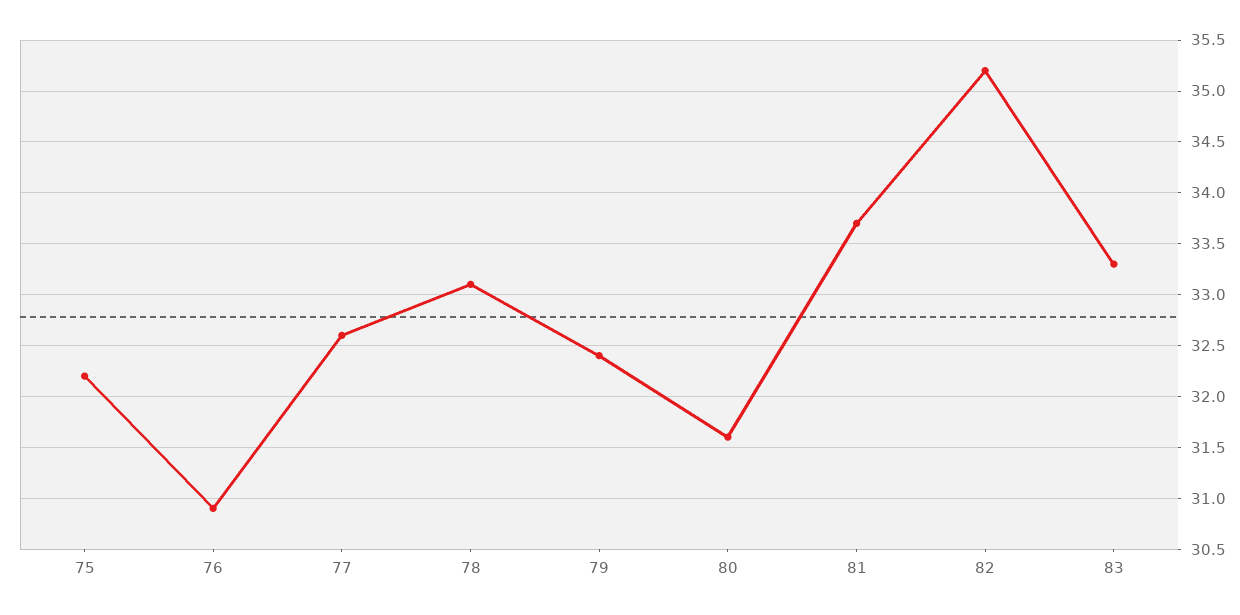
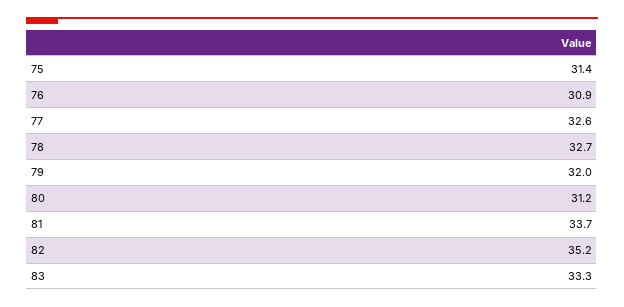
  {
-   "75": 32.2,
+   "75": 31.4,
    "76": 30.9,
    "77": 32.6,
-   "78": 33.1,
+   "78": 32.7,
-   "79": 32.4,
+   "79": 32,
-   "80": 31.6,
+   "80": 31.2,
    "81": 33.7,
    "82": 35.2,
    "83": 33.3
  }

